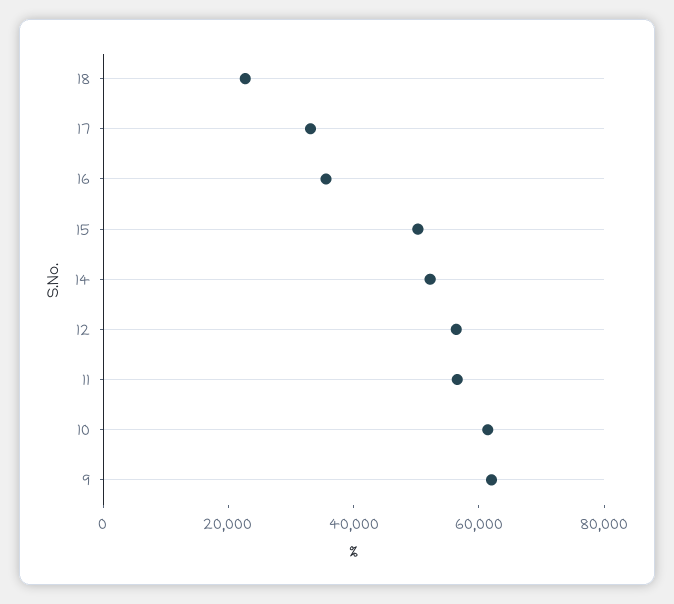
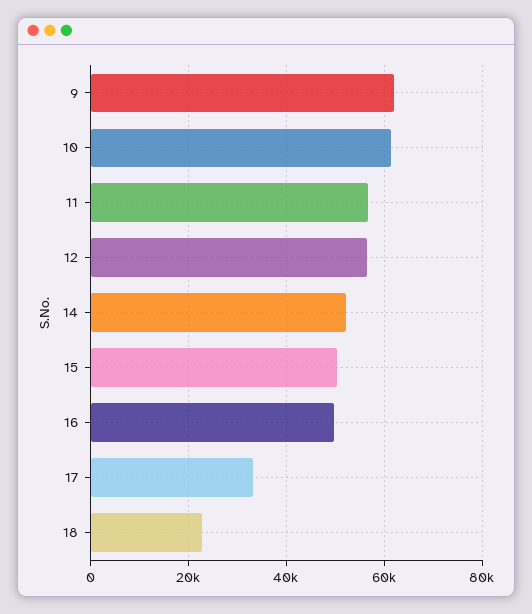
  {
    "18": 22000,
    "17": 34000,
-   "16": 35000,
+   "16": 50000,
    "15": 50000,
    "14": 52000,
    "12": 56000,
    "11": 56000,
    "10": 62000,
    "9": 62000
  }

